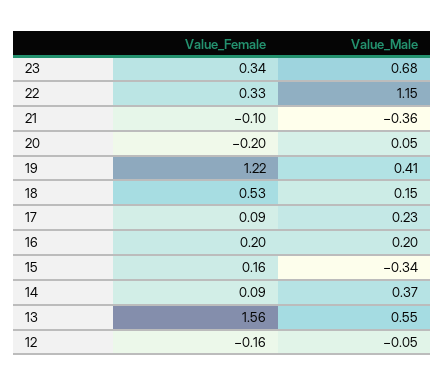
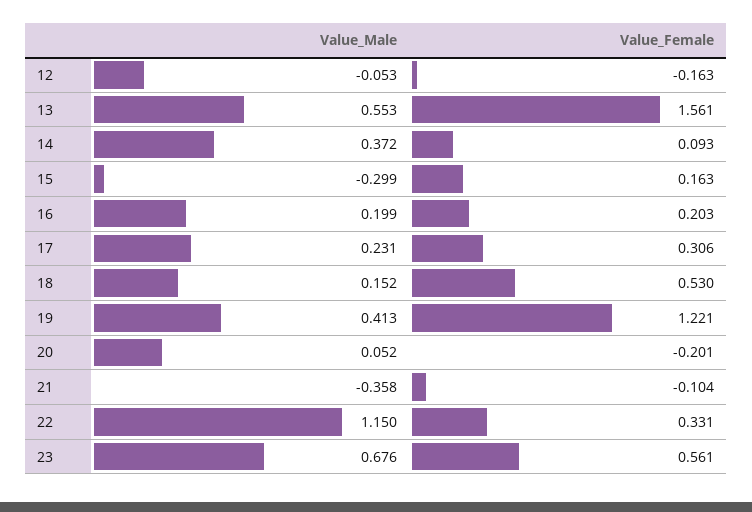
  {
    "Value_Female": {
-     "23": 0.34,
+     "23": 0.561,
      "22": 0.331,
      "21": -0.104,
      "20": -0.201,
      "19": 1.221,
      "18": 0.53,
-     "17": 0.09,
+     "17": 0.306,
      "16": 0.203,
      "15": 0.163,
      "14": 0.093,
      "13": 1.561,
      "12": -0.163
    },
    "Value_Male": {
      "23": 0.676,
      "22": 1.15,
      "21": -0.358,
      "20": 0.052,
      "19": 0.413,
      "18": 0.152,
      "17": 0.231,
      "16": 0.199,
-     "15": -0.34,
+     "15": -0.299,
      "14": 0.372,
      "13": 0.553,
      "12": -0.053
    }
  }

